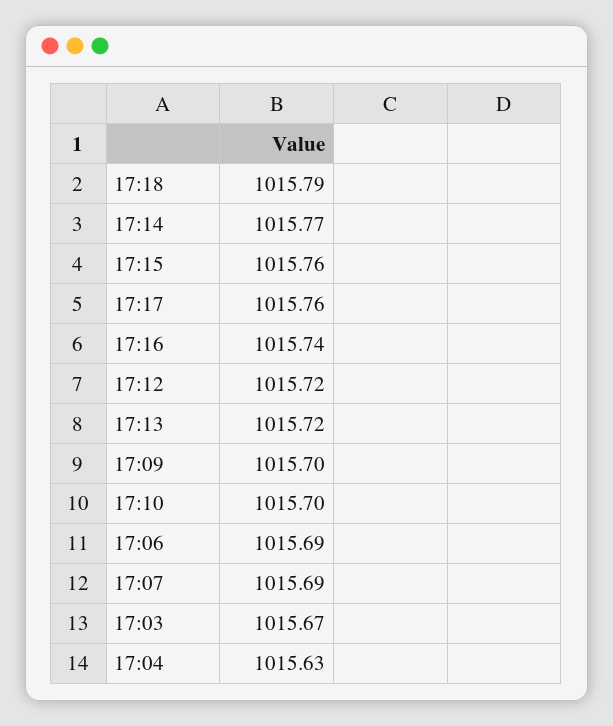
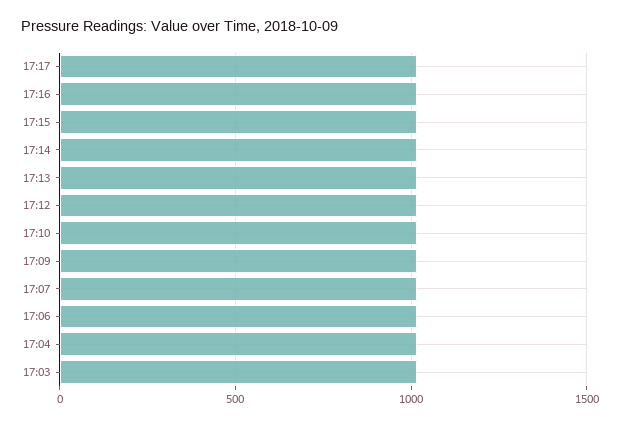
  {
-   "17:18": 1015.79,
    "17:14": 1015.77,
    "17:15": 1015.76,
    "17:17": 1015.76,
    "17:16": 1015.74,
    "17:12": 1015.72,
    "17:13": 1015.72,
    "17:09": 1015.7,
    "17:10": 1015.7,
    "17:06": 1015.69,
    "17:07": 1015.69,
    "17:03": 1015.67,
    "17:04": 1015.63
  }

